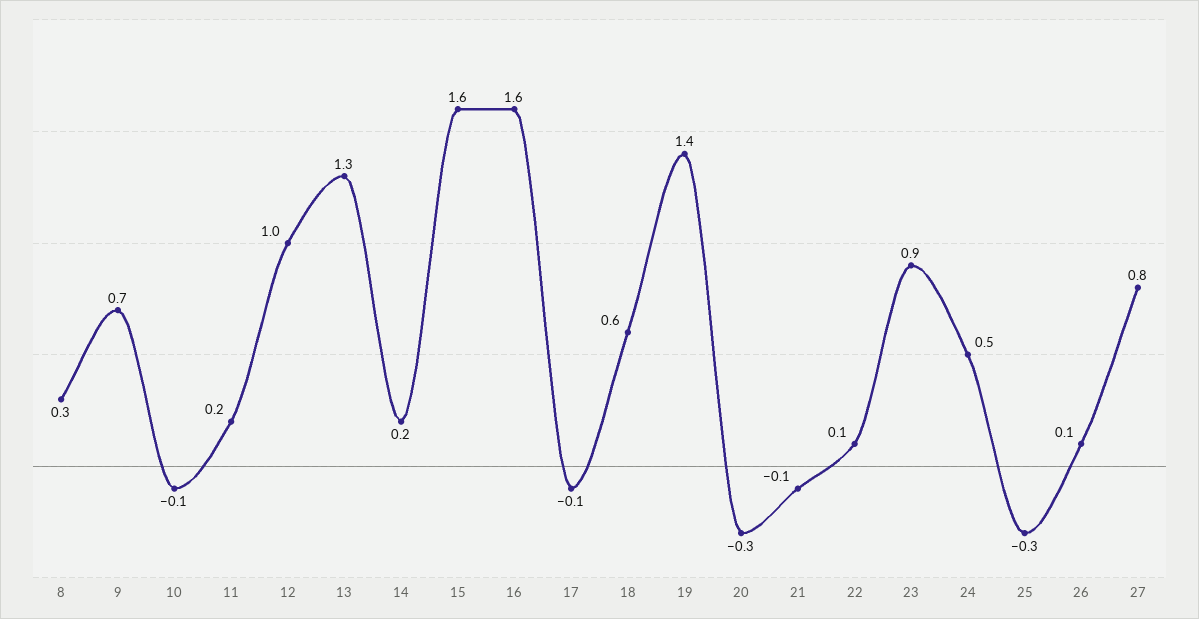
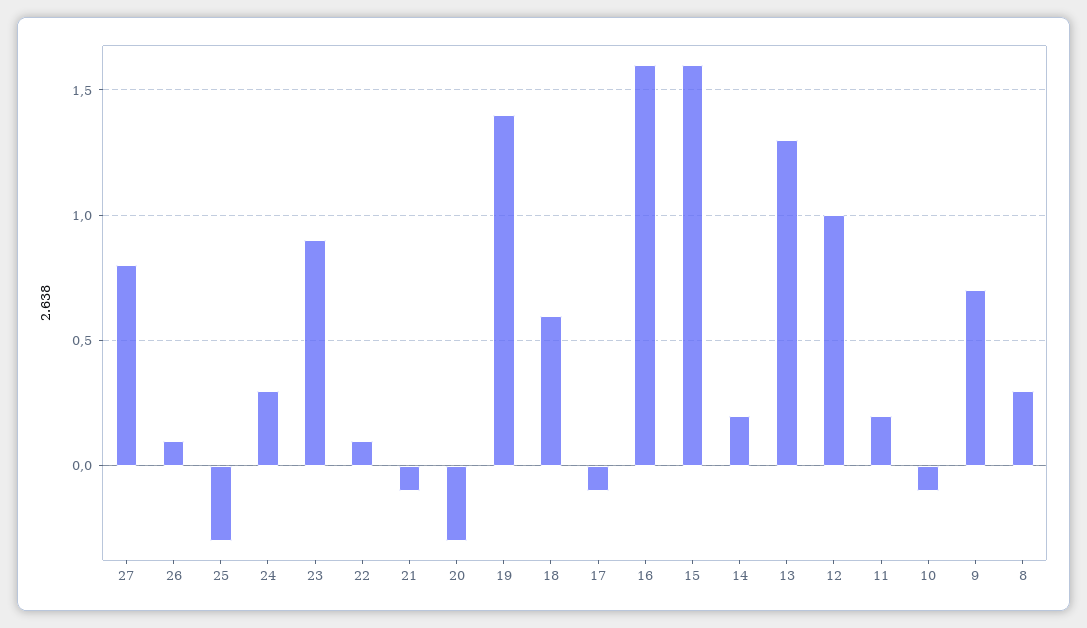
  {
    "8": 0.3,
    "9": 0.7,
    "10": -0.1,
    "11": 0.2,
    "12": 1,
    "13": 1.3,
    "14": 0.2,
    "15": 1.6,
    "16": 1.6,
    "17": -0.1,
    "18": 0.6,
    "19": 1.4,
    "20": -0.3,
    "21": -0.1,
    "22": 0.1,
    "23": 0.9,
-   "24": 0.5,
+   "24": 0.3,
    "25": -0.3,
    "26": 0.1,
    "27": 0.8
  }

